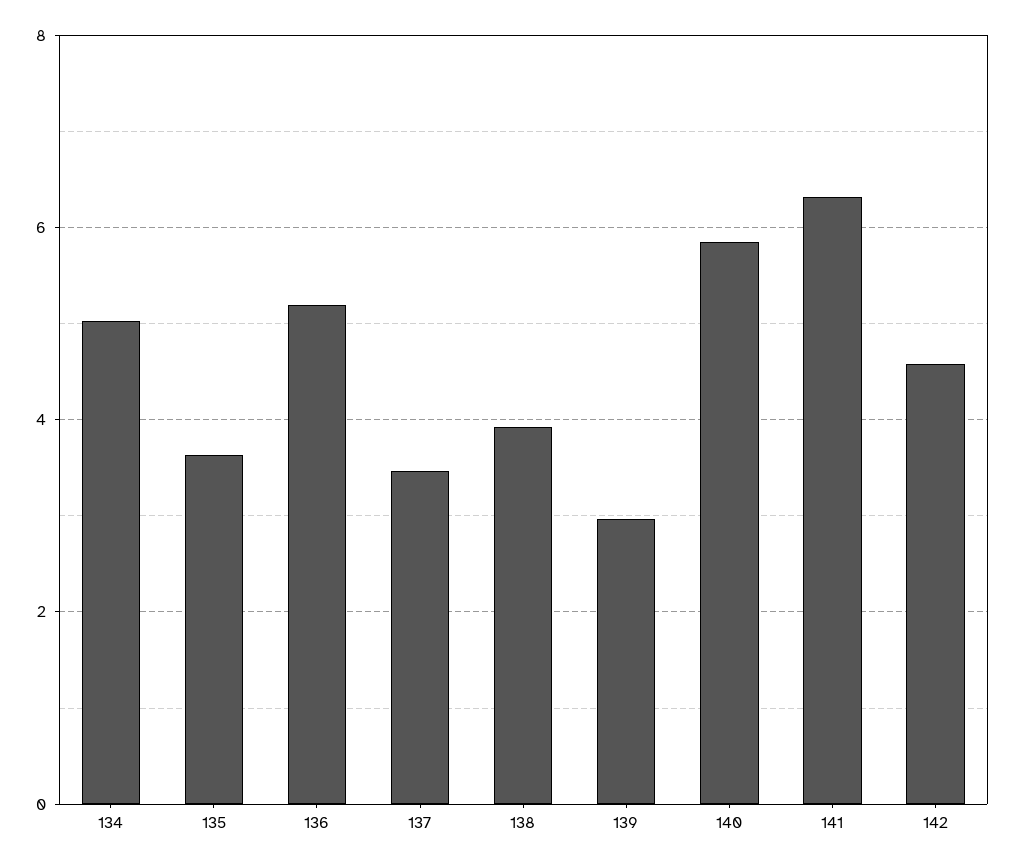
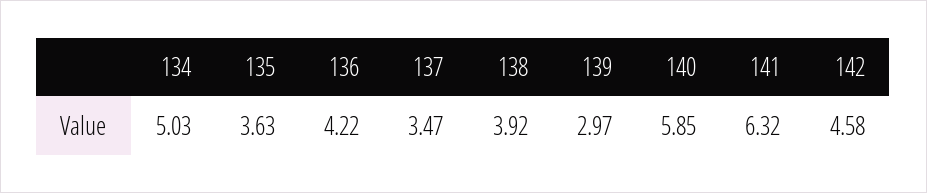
  {
    "134": 5.03,
    "135": 3.63,
-   "136": 5.2,
+   "136": 4.22,
    "137": 3.47,
    "138": 3.92,
    "139": 2.97,
    "140": 5.85,
    "141": 6.32,
    "142": 4.58
  }

